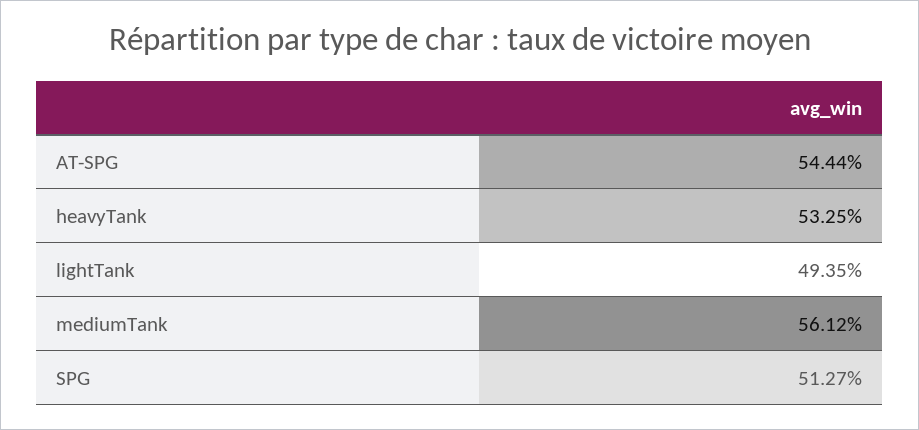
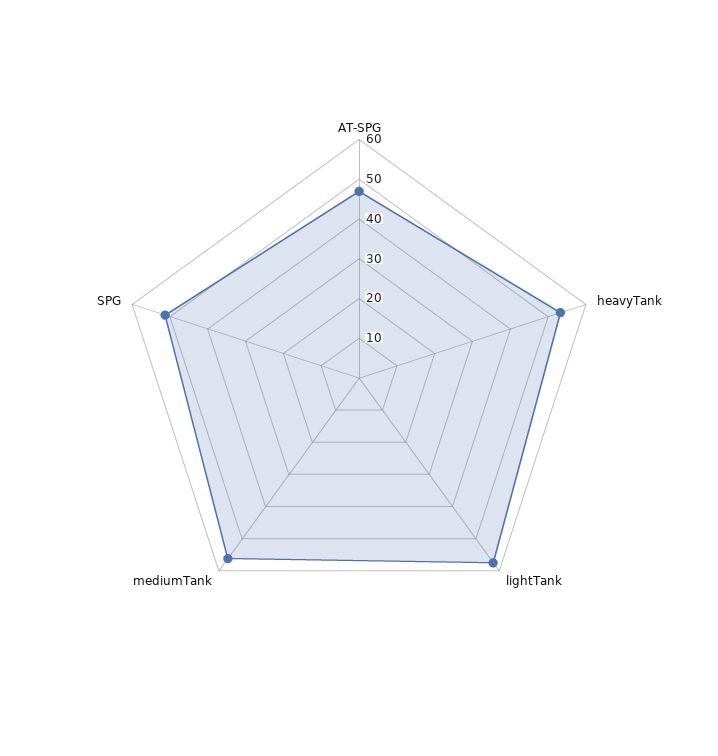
  {
-   "AT-SPG": 54.44,
+   "AT-SPG": 47.5,
    "heavyTank": 53.25,
-   "lightTank": 49.35,
+   "lightTank": 57.5,
    "mediumTank": 56.12,
    "SPG": 51.27
  }

